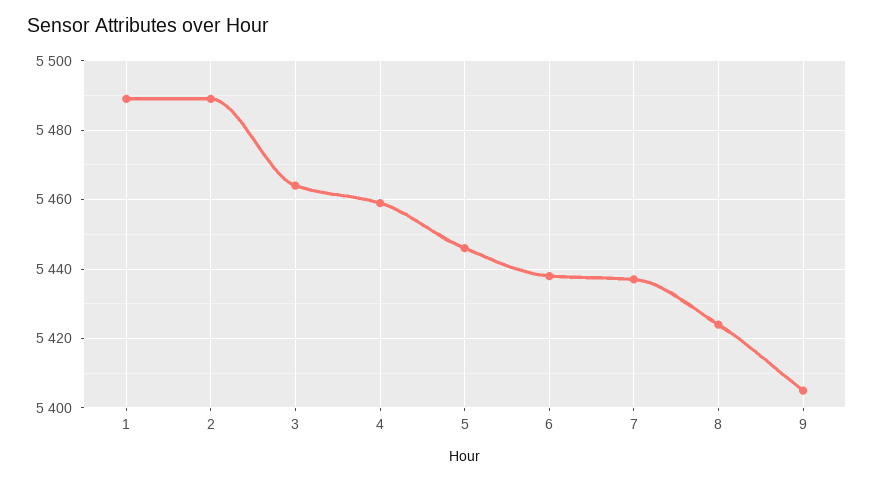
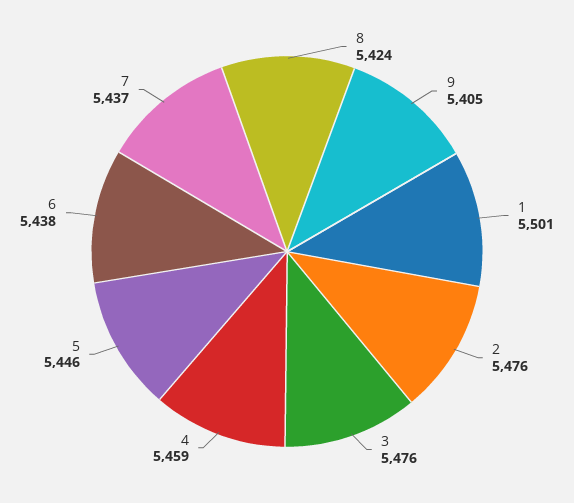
  {
-   "1": 5490,
+   "1": 5501,
-   "2": 5490,
+   "2": 5476,
-   "3": 5465,
+   "3": 5476,
    "4": 5459,
    "5": 5446,
    "6": 5438,
    "7": 5437,
    "8": 5424,
    "9": 5405
  }

